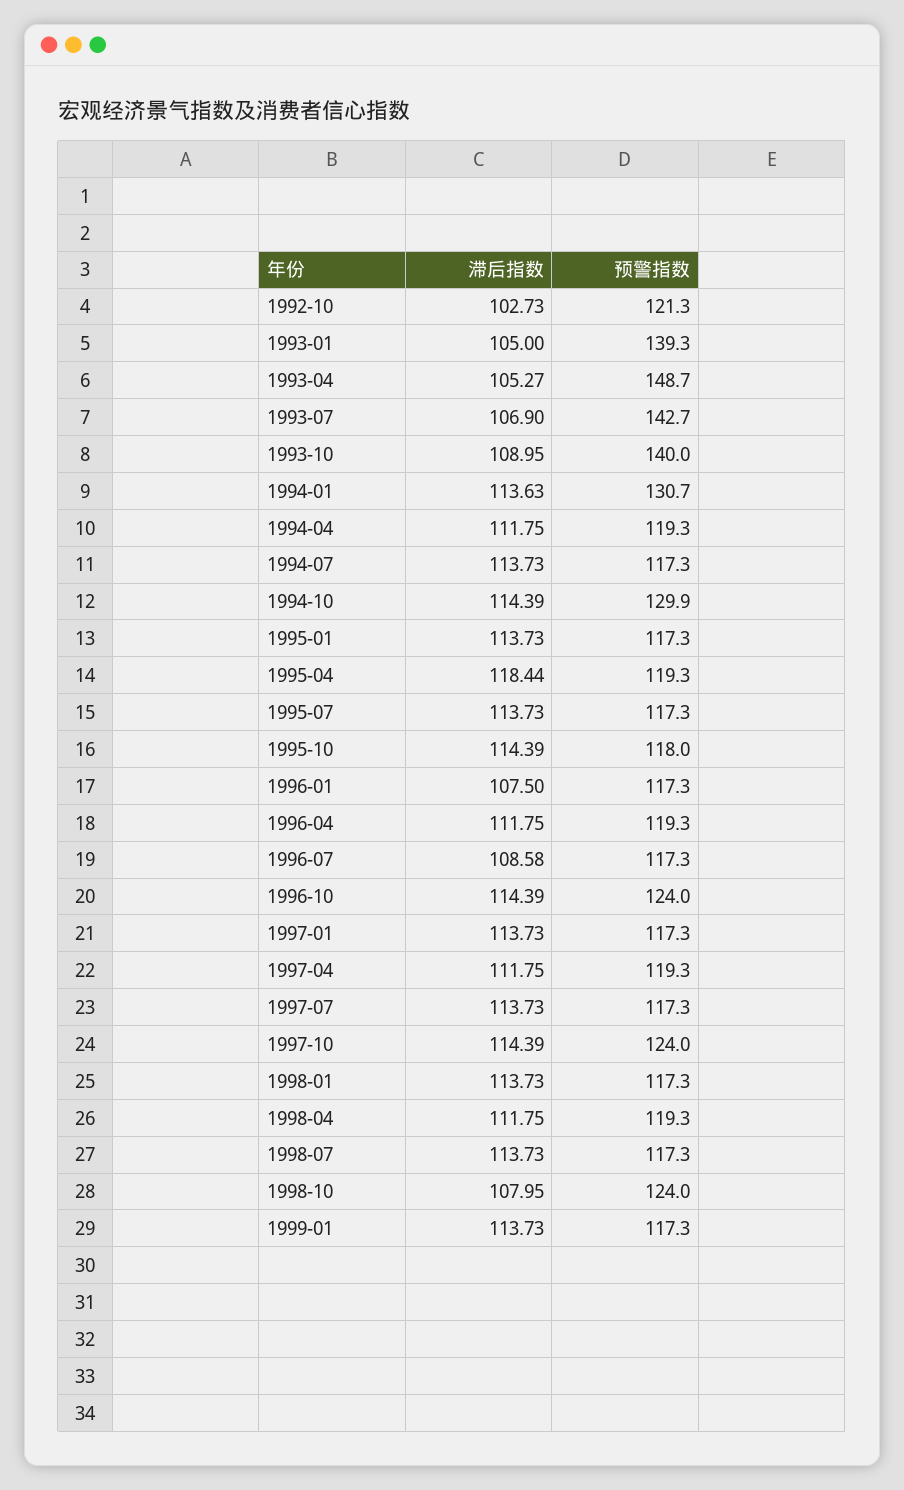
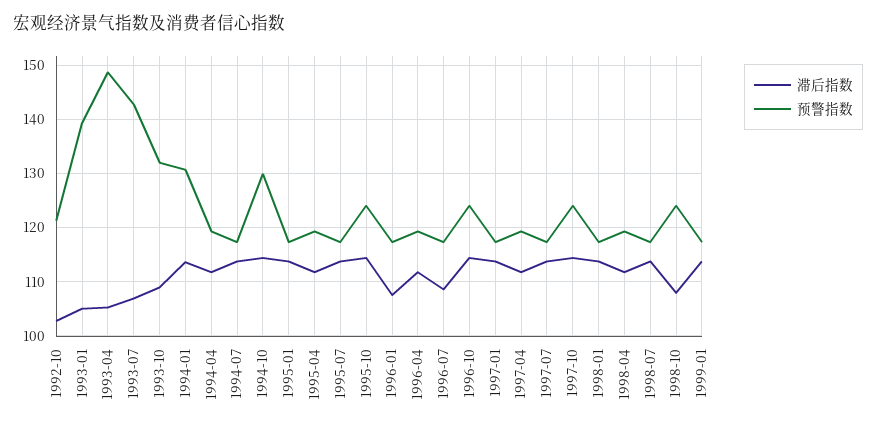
  {
    "滞后指数": {
      "1992-10": 102.73,
      "1993-01": 105,
      "1993-04": 105.27,
      "1993-07": 106.9,
      "1993-10": 108.95,
      "1994-01": 113.63,
      "1994-04": 111.75,
      "1994-07": 113.73,
      "1994-10": 114.39,
      "1995-01": 113.73,
-     "1995-04": 118.44,
+     "1995-04": 112,
      "1995-07": 113.73,
      "1995-10": 114.39,
      "1996-01": 107.5,
      "1996-04": 111.75,
      "1996-07": 108.58,
      "1996-10": 114.39,
      "1997-01": 113.73,
      "1997-04": 111.75,
      "1997-07": 113.73,
      "1997-10": 114.39,
      "1998-01": 113.73,
      "1998-04": 111.75,
      "1998-07": 113.73,
      "1998-10": 107.95,
      "1999-01": 113.73
    },
    "预警指数": {
      "1992-10": 121.3,
      "1993-01": 139.3,
      "1993-04": 148.7,
      "1993-07": 142.7,
-     "1993-10": 140,
+     "1993-10": 132,
      "1994-01": 130.7,
      "1994-04": 119.3,
      "1994-07": 117.3,
      "1994-10": 129.9,
      "1995-01": 117.3,
      "1995-04": 119.3,
      "1995-07": 117.3,
-     "1995-10": 118,
+     "1995-10": 124,
      "1996-01": 117.3,
      "1996-04": 119.3,
      "1996-07": 117.3,
      "1996-10": 124,
      "1997-01": 117.3,
      "1997-04": 119.3,
      "1997-07": 117.3,
      "1997-10": 124,
      "1998-01": 117.3,
      "1998-04": 119.3,
      "1998-07": 117.3,
      "1998-10": 124,
      "1999-01": 117.3
    }
  }

